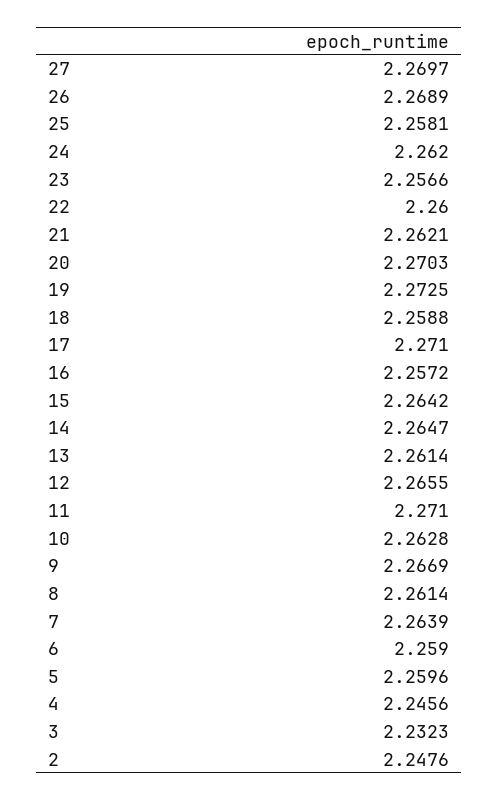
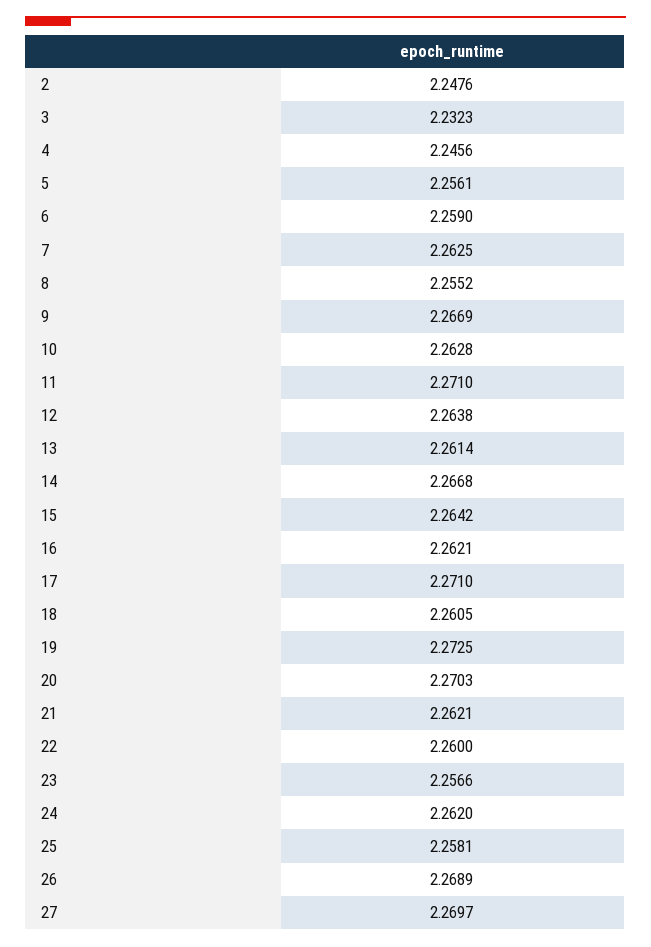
  {
    "27": 2.2697,
    "26": 2.2689,
    "25": 2.2581,
    "24": 2.262,
    "23": 2.2566,
    "22": 2.26,
    "21": 2.2621,
    "20": 2.2703,
    "19": 2.2725,
-   "18": 2.2588,
+   "18": 2.2605,
    "17": 2.271,
-   "16": 2.2572,
+   "16": 2.2621,
    "15": 2.2642,
-   "14": 2.2647,
+   "14": 2.2668,
    "13": 2.2614,
-   "12": 2.2655,
+   "12": 2.2638,
    "11": 2.271,
    "10": 2.2628,
    "9": 2.2669,
-   "8": 2.2614,
+   "8": 2.2552,
-   "7": 2.2639,
+   "7": 2.2625,
    "6": 2.259,
-   "5": 2.2596,
+   "5": 2.2561,
    "4": 2.2456,
    "3": 2.2323,
    "2": 2.2476
  }

